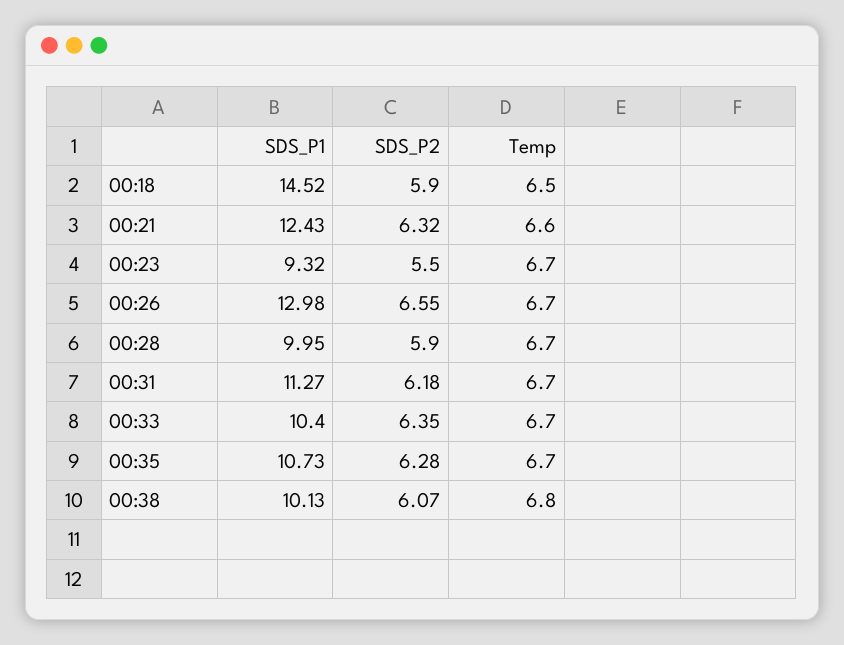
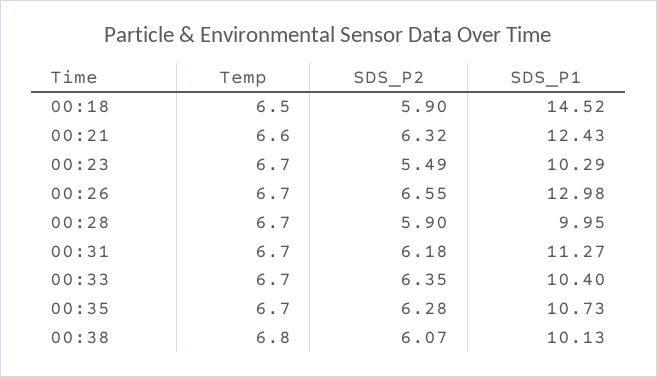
  {
    "SDS_P1": {
      "00:18": 14.52,
      "00:21": 12.43,
-     "00:23": 9.32,
+     "00:23": 10.29,
      "00:26": 12.98,
      "00:28": 9.95,
      "00:31": 11.27,
      "00:33": 10.4,
      "00:35": 10.73,
      "00:38": 10.13
    },
    "SDS_P2": {
      "00:18": 5.9,
      "00:21": 6.32,
-     "00:23": 5.5,
+     "00:23": 5.49,
      "00:26": 6.55,
      "00:28": 5.9,
      "00:31": 6.18,
      "00:33": 6.35,
      "00:35": 6.28,
      "00:38": 6.07
    },
    "Temp": {
      "00:18": 6.5,
      "00:21": 6.6,
      "00:23": 6.7,
      "00:26": 6.7,
      "00:28": 6.7,
      "00:31": 6.7,
      "00:33": 6.7,
      "00:35": 6.7,
      "00:38": 6.8
    }
  }

